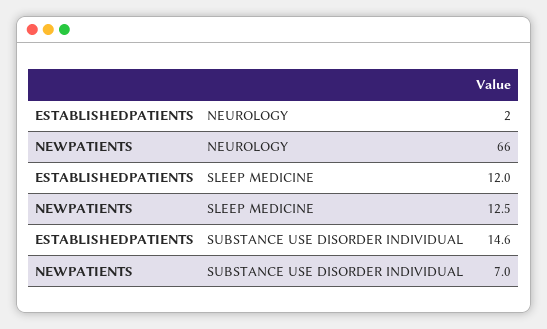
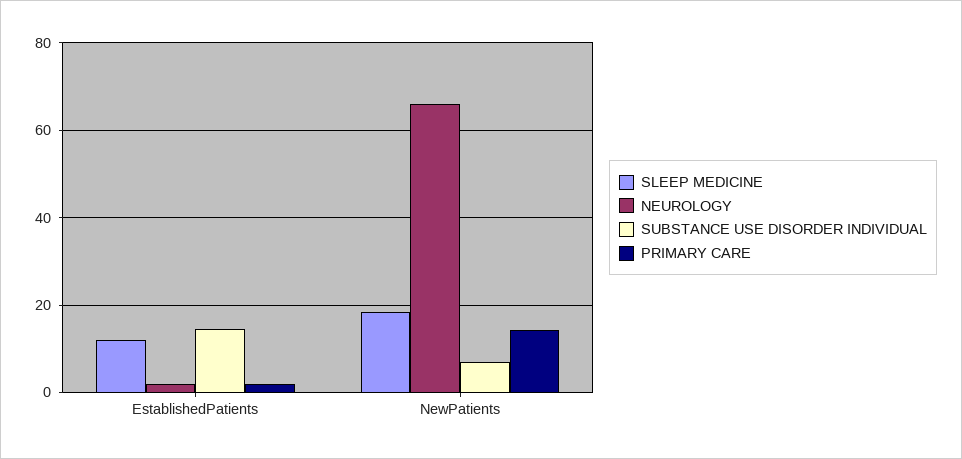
  {
    "NEUROLOGY": {
      "ESTABLISHEDPATIENTS": 2,
      "NEWPATIENTS": 66
    },
    "SLEEP MEDICINE": {
      "ESTABLISHEDPATIENTS": 12,
-     "NEWPATIENTS": 12.5
+     "NEWPATIENTS": 18
    },
    "SUBSTANCE USE DISORDER INDIVIDUAL": {
      "ESTABLISHEDPATIENTS": 14.6,
      "NEWPATIENTS": 7
-   }
+   },
+   "PRIMARY CARE": {
+     "ESTABLISHEDPATIENTS": 2,
+     "NEWPATIENTS": 14
+   }
  }

